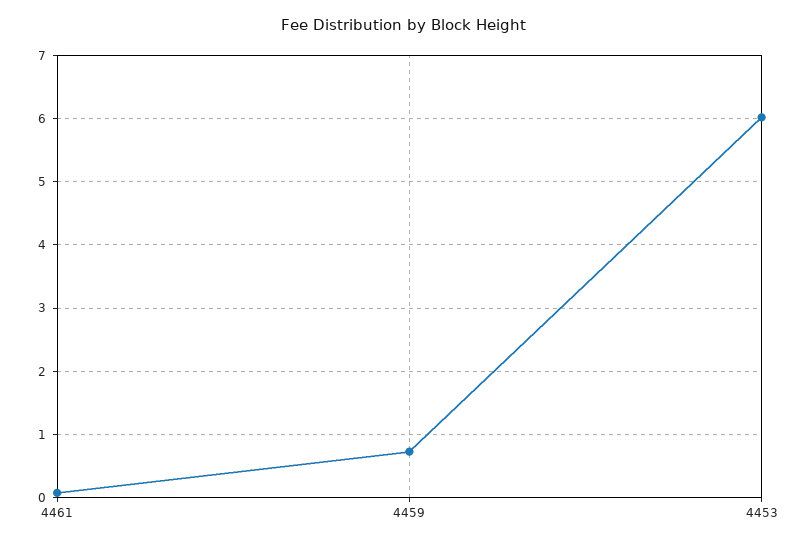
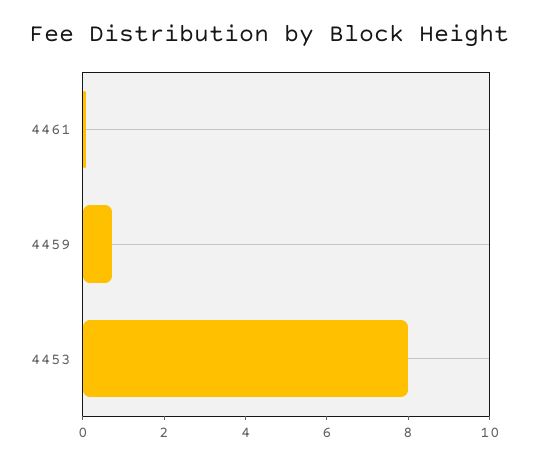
  {
    "4461": 0.1,
    "4459": 0.7,
-   "4453": 6
+   "4453": 8
  }

